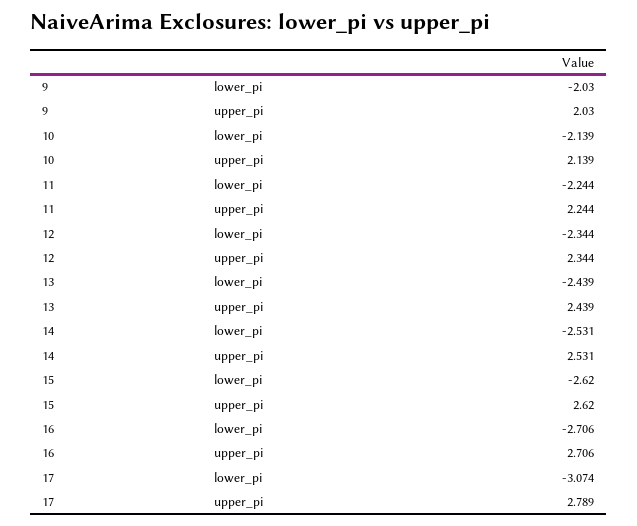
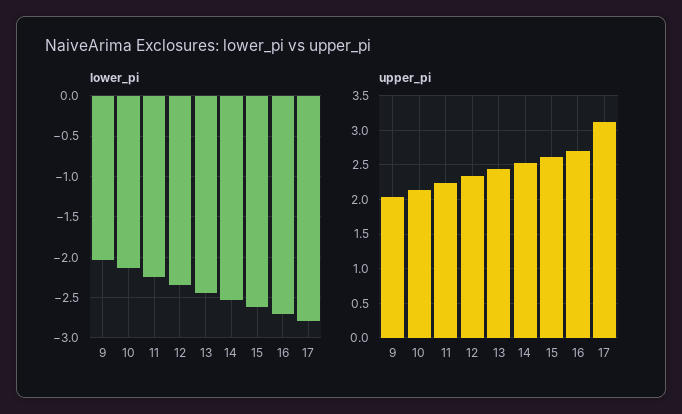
  {
    "lower_pi": {
      "9": -2.03,
      "10": -2.139,
      "11": -2.244,
      "12": -2.344,
      "13": -2.439,
      "14": -2.531,
      "15": -2.62,
      "16": -2.706,
-     "17": -3.074
+     "17": -2.8
    },
    "upper_pi": {
      "9": 2.03,
      "10": 2.139,
      "11": 2.244,
      "12": 2.344,
      "13": 2.439,
      "14": 2.531,
      "15": 2.62,
      "16": 2.706,
-     "17": 2.789
+     "17": 3.1
    }
  }

